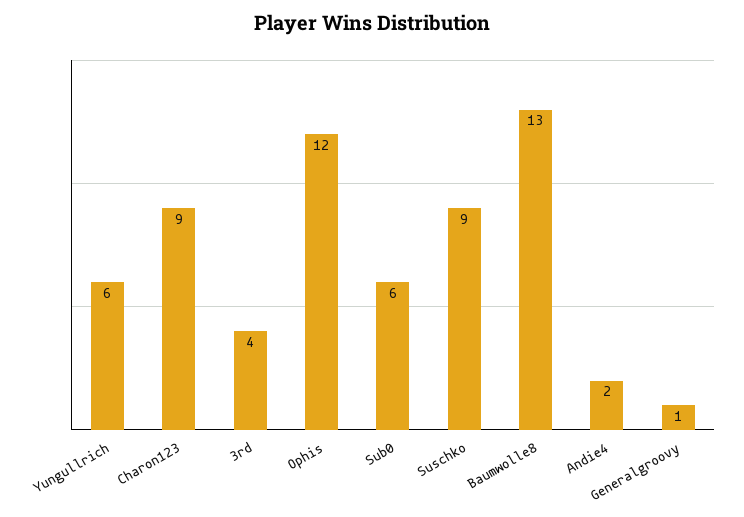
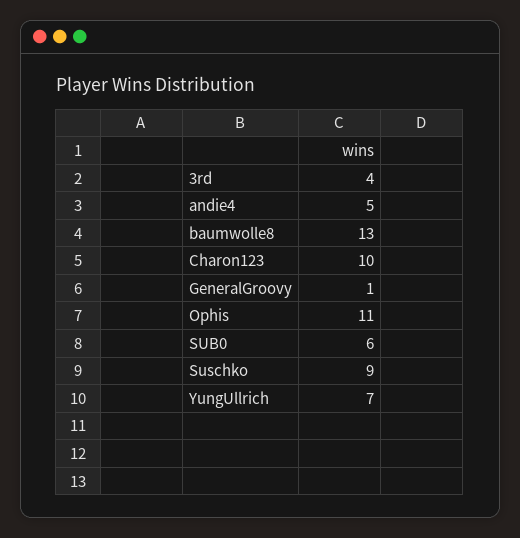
  {
-   "Yungullrich": 6,
+   "Yungullrich": 7,
-   "Charon123": 9,
+   "Charon123": 10,
    "3rd": 4,
-   "Ophis": 12,
+   "Ophis": 11,
    "Sub0": 6,
    "Suschko": 9,
    "Baumwolle8": 13,
-   "Andie4": 2,
+   "Andie4": 5,
    "Generalgroovy": 1
  }

